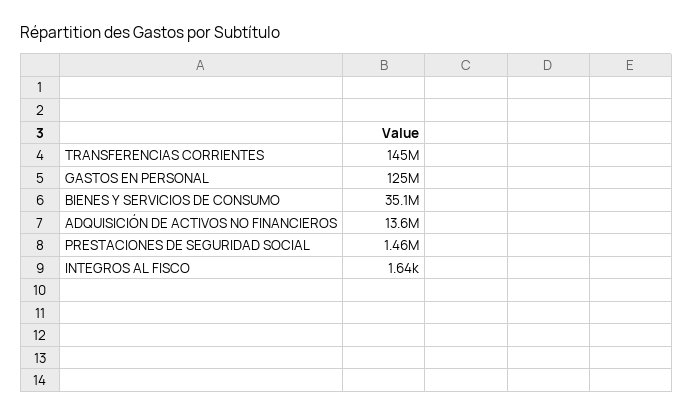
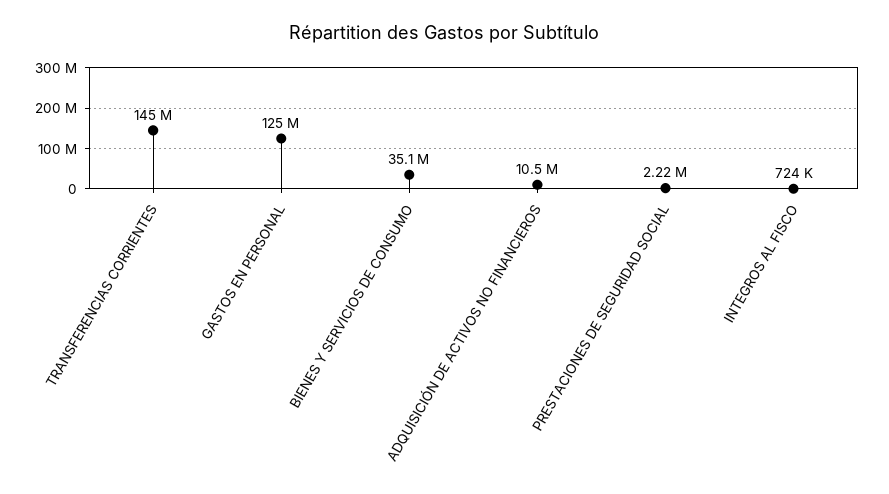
  {
    "TRANSFERENCIAS CORRIENTES": 145000000,
    "GASTOS EN PERSONAL": 125000000,
    "BIENES Y SERVICIOS DE CONSUMO": 35100000,
-   "ADQUISICIÓN DE ACTIVOS NO FINANCIEROS": 13600000,
+   "ADQUISICIÓN DE ACTIVOS NO FINANCIEROS": 10500000,
-   "PRESTACIONES DE SEGURIDAD SOCIAL": 1460000,
+   "PRESTACIONES DE SEGURIDAD SOCIAL": 2220000,
-   "INTEGROS AL FISCO": 1640
+   "INTEGROS AL FISCO": 724000
  }

